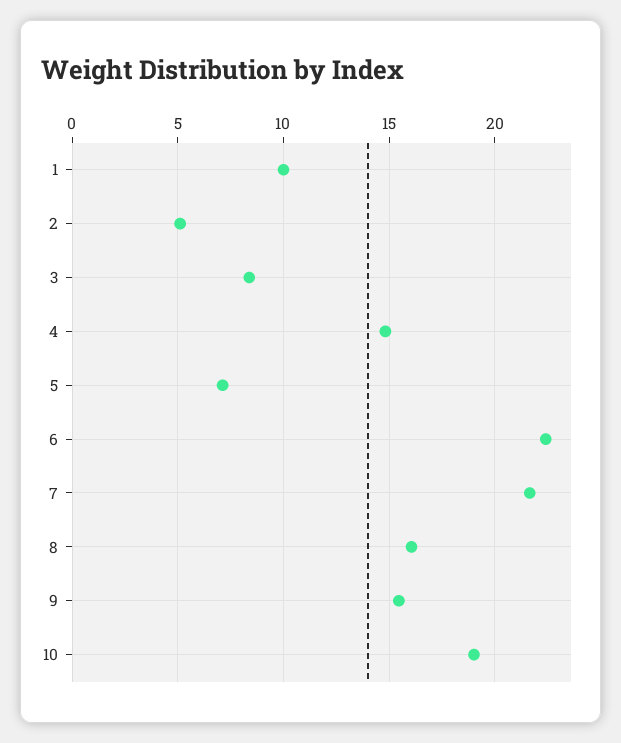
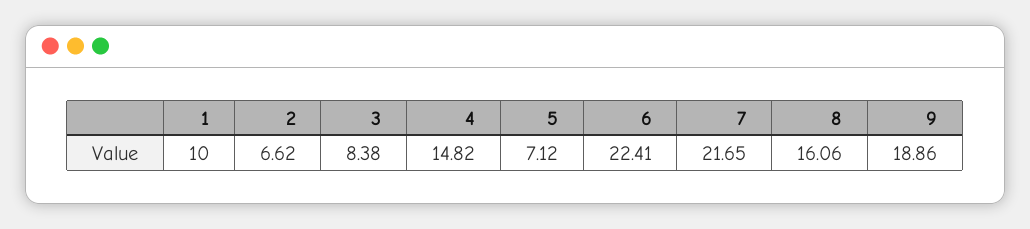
  {
    "1": 10,
-   "2": 5,
+   "2": 6.62,
    "3": 8.38,
    "4": 14.82,
    "5": 7.12,
    "6": 22.41,
    "7": 21.65,
    "8": 16.06,
-   "9": 15.5,
+   "9": 18.86
-   "10": 19
  }

